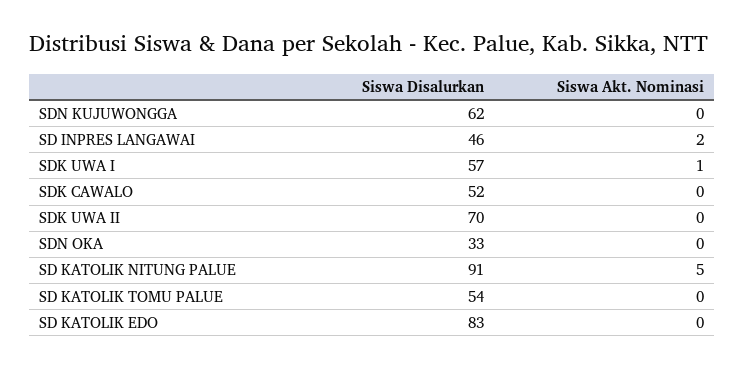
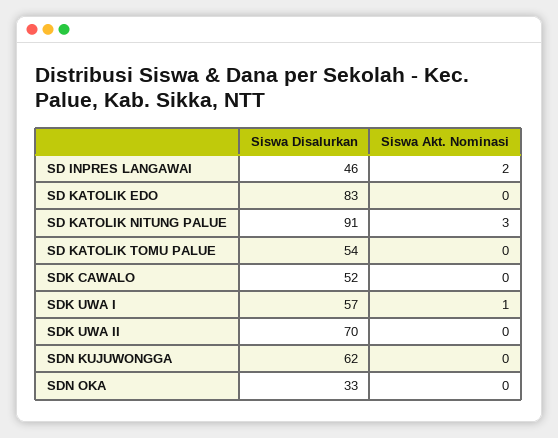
  {
    "Siswa Disalurkan": {
      "SDN KUJUWONGGA": 62,
      "SD INPRES LANGAWAI": 46,
      "SDK UWA I": 57,
      "SDK CAWALO": 52,
      "SDK UWA II": 70,
      "SDN OKA": 33,
      "SD KATOLIK NITUNG PALUE": 91,
      "SD KATOLIK TOMU PALUE": 54,
      "SD KATOLIK EDO": 83
    },
    "Siswa Akt. Nominasi": {
      "SDN KUJUWONGGA": 0,
      "SD INPRES LANGAWAI": 2,
      "SDK UWA I": 1,
      "SDK CAWALO": 0,
      "SDK UWA II": 0,
      "SDN OKA": 0,
-     "SD KATOLIK NITUNG PALUE": 5,
+     "SD KATOLIK NITUNG PALUE": 3,
      "SD KATOLIK TOMU PALUE": 0,
      "SD KATOLIK EDO": 0
    }
  }

